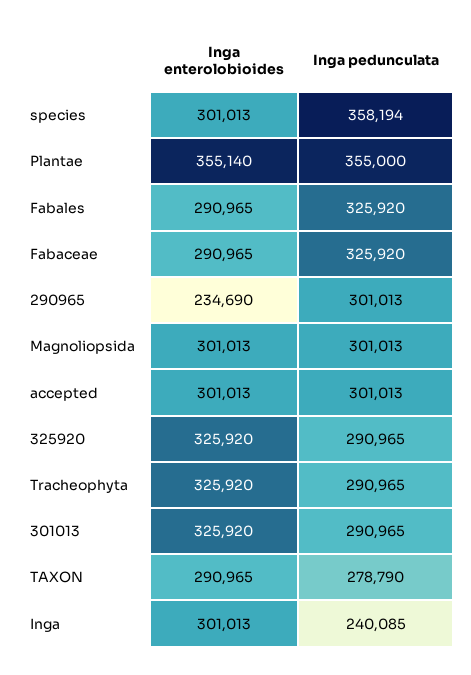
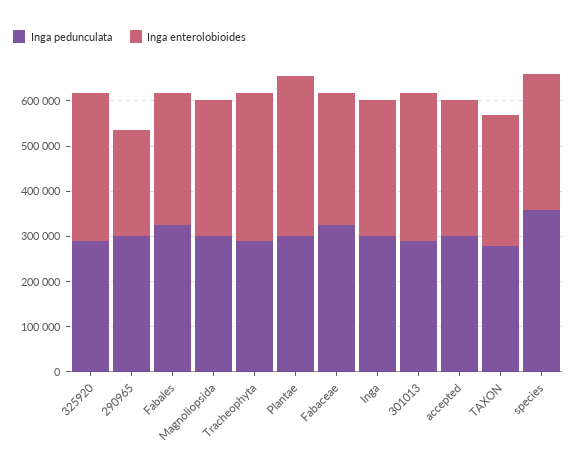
  {
    "Inga enterolobioides": {
      "species": 301013,
      "Plantae": 355140,
      "Fabales": 290965,
      "Fabaceae": 290965,
      "290965": 234690,
      "Magnoliopsida": 301013,
      "accepted": 301013,
      "325920": 325920,
      "Tracheophyta": 325920,
      "301013": 325920,
      "TAXON": 290965,
      "Inga": 301013
    },
    "Inga pedunculata": {
      "species": 358194,
-     "Plantae": 355000,
+     "Plantae": 300000,
      "Fabales": 325920,
      "Fabaceae": 325920,
      "290965": 301013,
      "Magnoliopsida": 301013,
      "accepted": 301013,
      "325920": 290965,
      "Tracheophyta": 290965,
      "301013": 290965,
      "TAXON": 278790,
-     "Inga": 240085
+     "Inga": 300000
    }
  }

